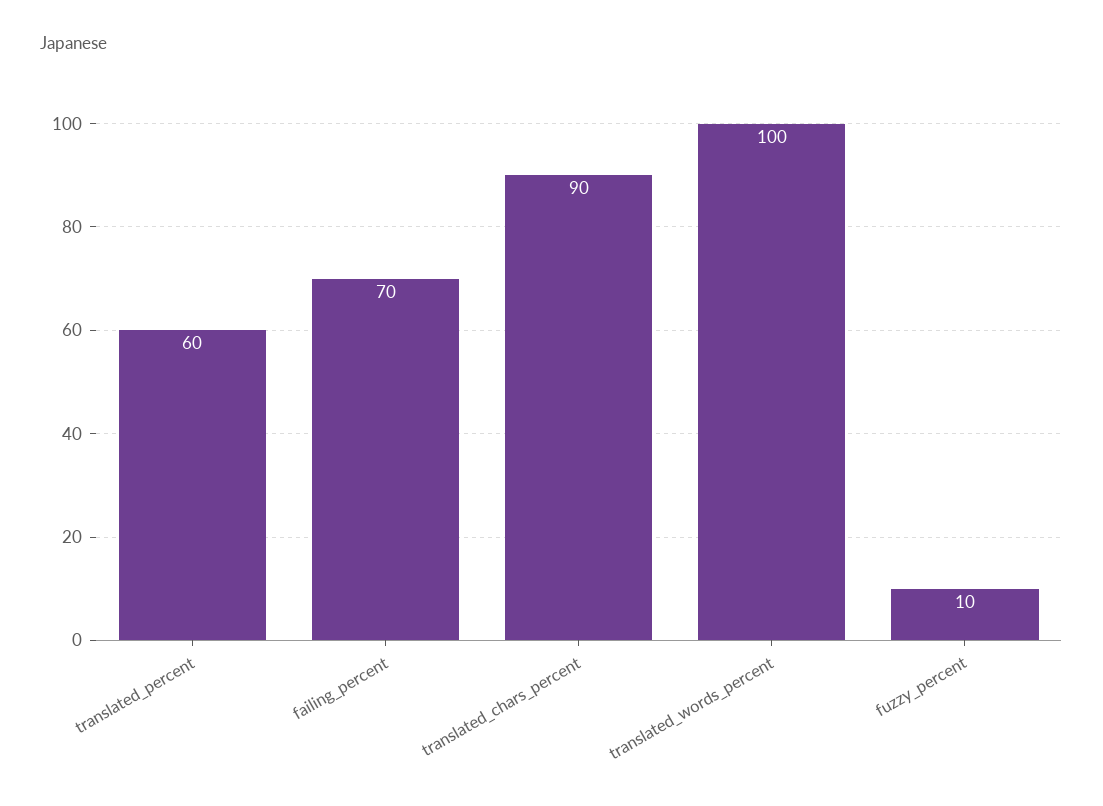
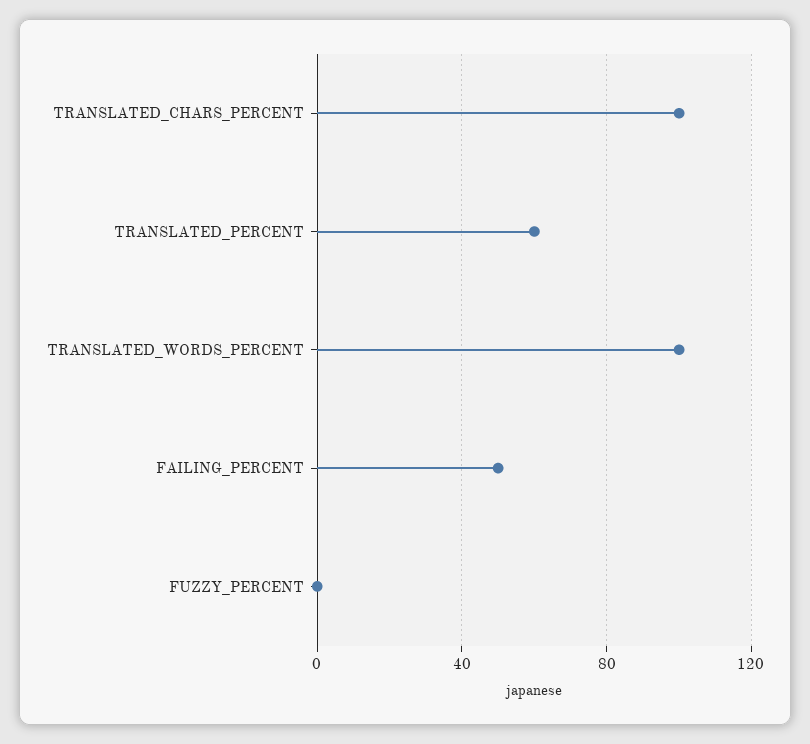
  {
    "translated_percent": 60,
-   "failing_percent": 70,
+   "failing_percent": 50,
-   "translated_chars_percent": 90,
+   "translated_chars_percent": 100,
    "translated_words_percent": 100,
-   "fuzzy_percent": 10
+   "fuzzy_percent": 0
  }

